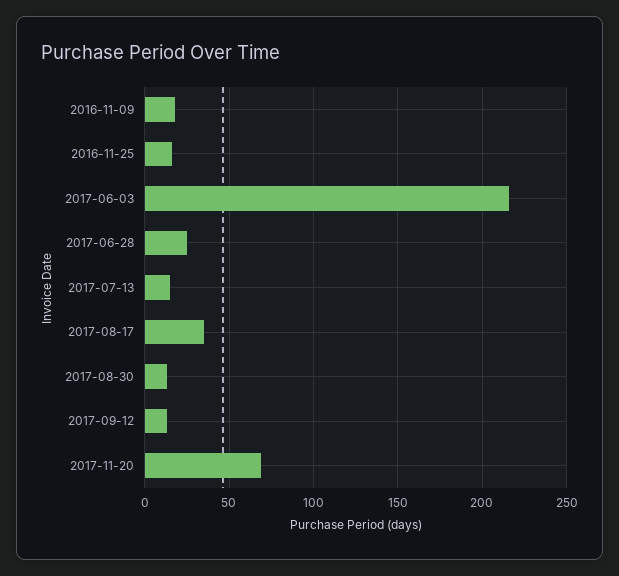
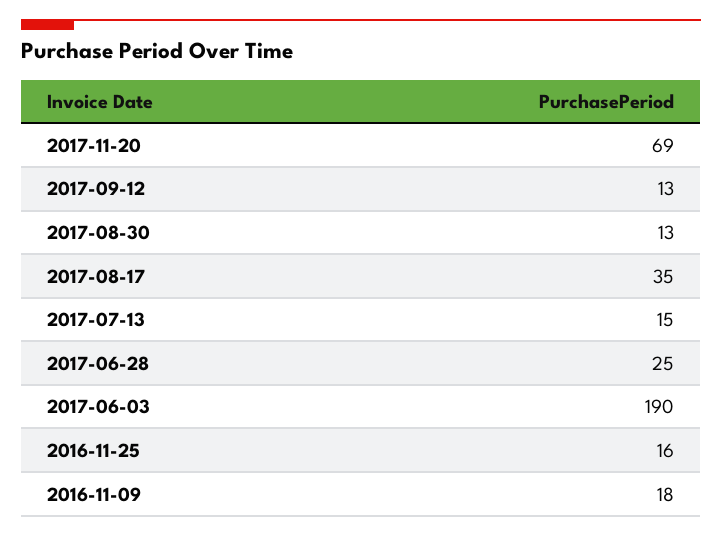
  {
    "2016-11-09": 18,
    "2016-11-25": 16,
-   "2017-06-03": 215,
+   "2017-06-03": 190,
    "2017-06-28": 25,
    "2017-07-13": 15,
    "2017-08-17": 35,
    "2017-08-30": 13,
    "2017-09-12": 13,
    "2017-11-20": 69
  }

